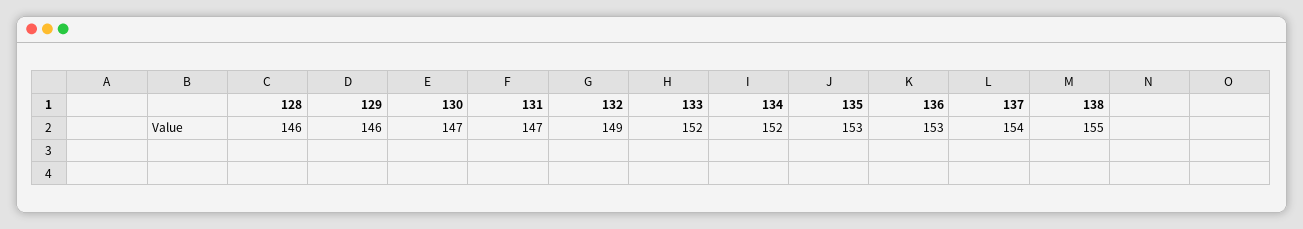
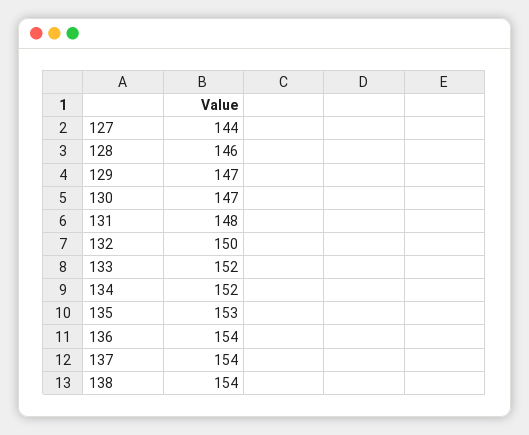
  {
    "128": 146,
-   "129": 146,
+   "129": 147,
    "130": 147,
-   "131": 147,
+   "131": 148,
-   "132": 149,
+   "132": 150,
    "133": 152,
    "134": 152,
    "135": 153,
-   "136": 153,
+   "136": 154,
    "137": 154,
-   "138": 155
+   "138": 154,
+   "127": 144
  }

